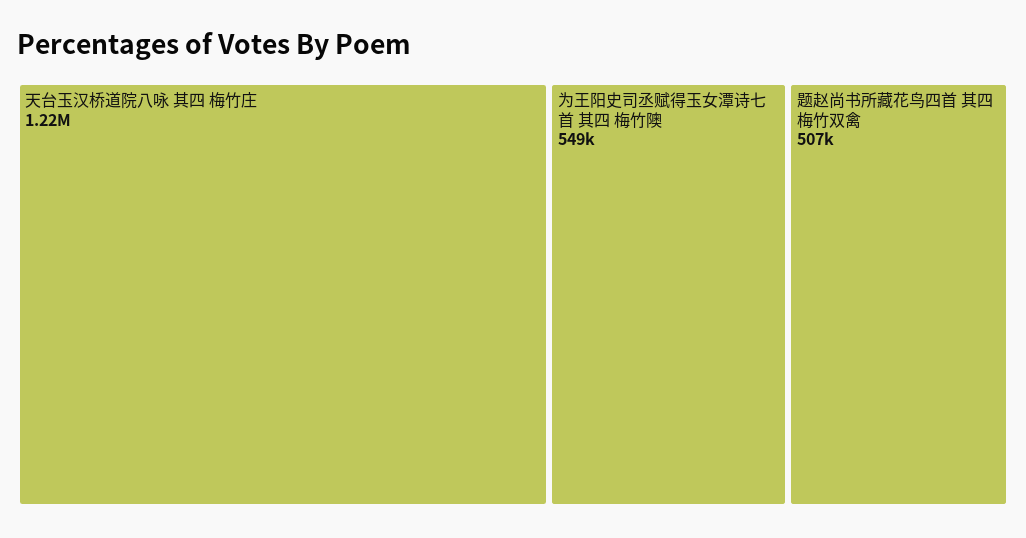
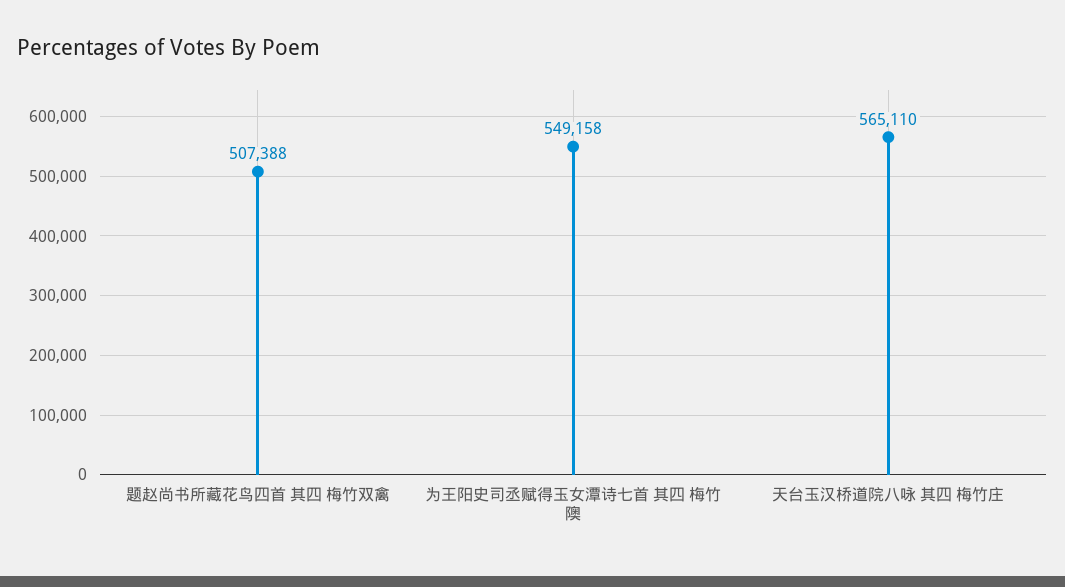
  {
-   "天台玉汉桥道院八咏 其四 梅竹庄": 1220000,
+   "天台玉汉桥道院八咏 其四 梅竹庄": 565110,
    "为王阳史司丞赋得玉女潭诗七首 其四 梅竹隩": 549158,
    "题赵尚书所藏花鸟四首 其四 梅竹双禽": 507388
  }

